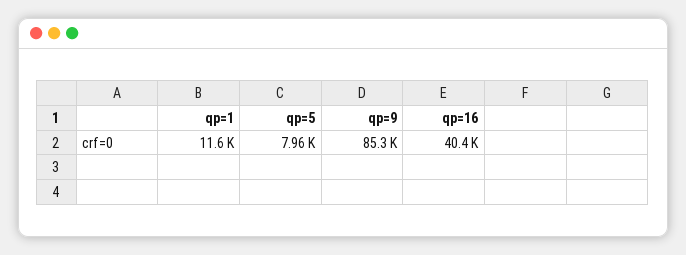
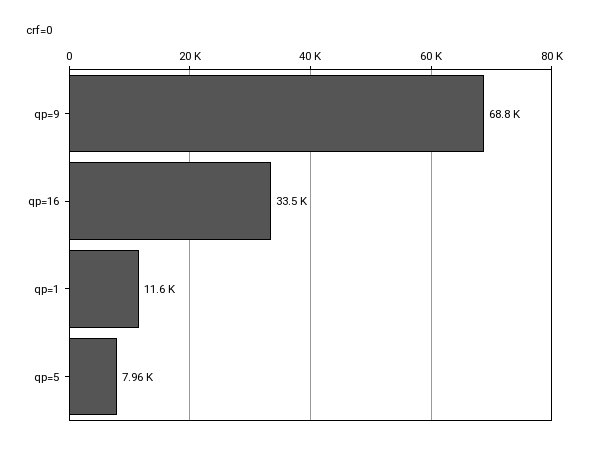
  {
    "qp=1": 11600,
    "qp=5": 7960,
-   "qp=9": 85300,
+   "qp=9": 68800,
-   "qp=16": 40400
+   "qp=16": 33500
  }

